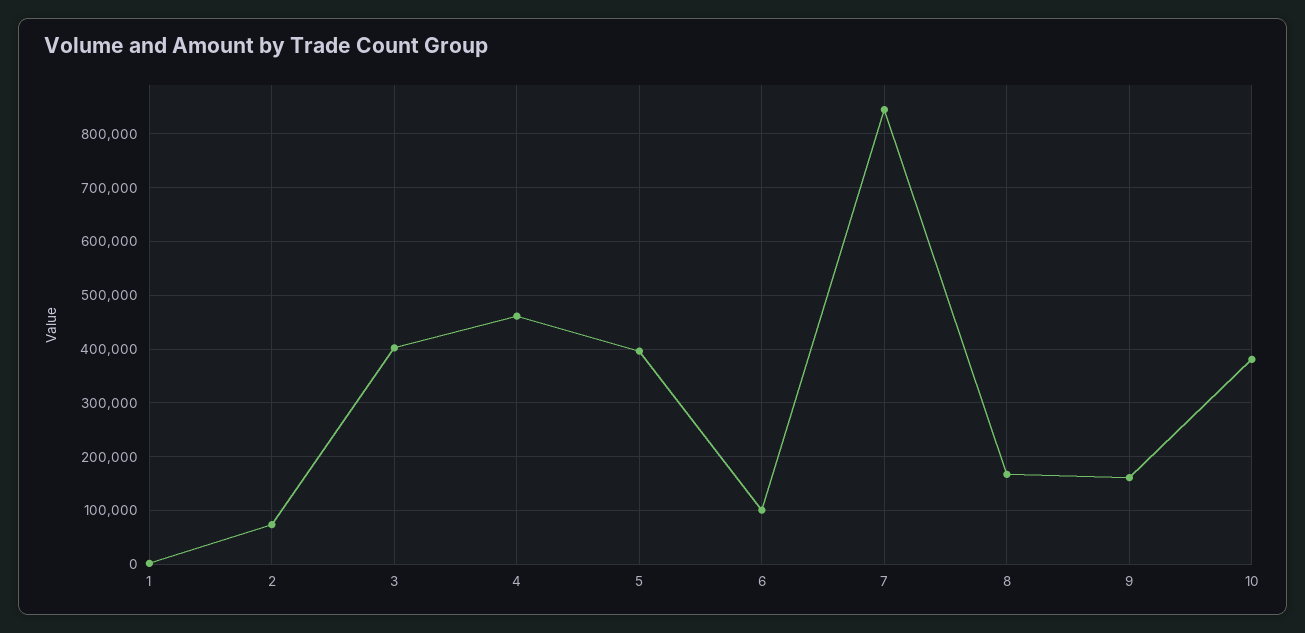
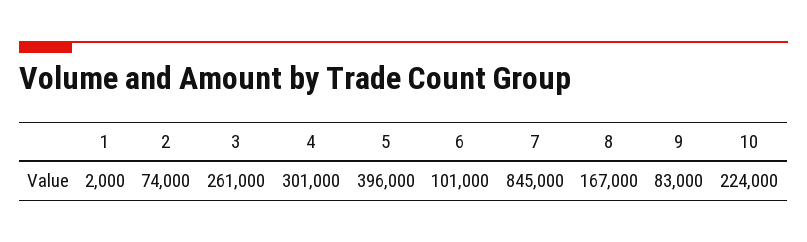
  {
    "1": 2000,
    "2": 74000,
-   "3": 400000,
+   "3": 261000,
-   "4": 460000,
+   "4": 301000,
    "5": 396000,
    "6": 101000,
    "7": 845000,
    "8": 167000,
-   "9": 160000,
+   "9": 83000,
-   "10": 380000
+   "10": 224000
  }

